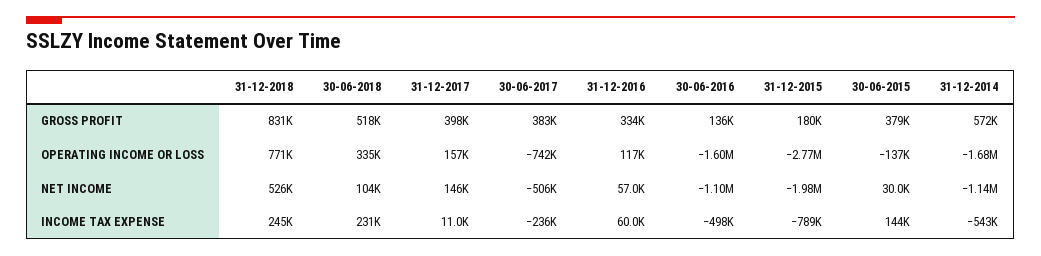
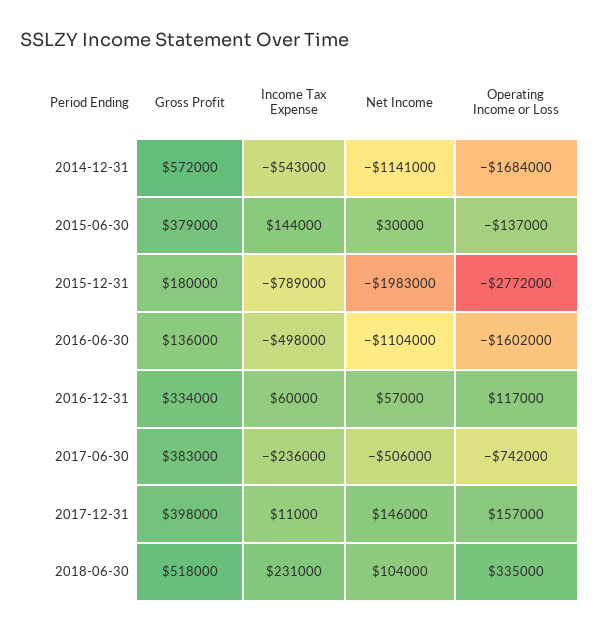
  {
-   "31-12-2018": {
-     "GROSS PROFIT": 831000,
-     "OPERATING INCOME OR LOSS": 771000,
-     "NET INCOME": 526000,
-     "INCOME TAX EXPENSE": 245000
-   },
    "30-06-2018": {
      "GROSS PROFIT": 518000,
      "OPERATING INCOME OR LOSS": 335000,
      "NET INCOME": 104000,
      "INCOME TAX EXPENSE": 231000
    },
    "31-12-2017": {
      "GROSS PROFIT": 398000,
      "OPERATING INCOME OR LOSS": 157000,
      "NET INCOME": 146000,
      "INCOME TAX EXPENSE": 11000
    },
    "30-06-2017": {
      "GROSS PROFIT": 383000,
      "OPERATING INCOME OR LOSS": -742000,
      "NET INCOME": -506000,
      "INCOME TAX EXPENSE": -236000
    },
    "31-12-2016": {
      "GROSS PROFIT": 334000,
      "OPERATING INCOME OR LOSS": 117000,
      "NET INCOME": 57000,
      "INCOME TAX EXPENSE": 60000
    },
    "30-06-2016": {
      "GROSS PROFIT": 136000,
      "OPERATING INCOME OR LOSS": -1602000,
      "NET INCOME": -1104000,
      "INCOME TAX EXPENSE": -498000
    },
    "31-12-2015": {
      "GROSS PROFIT": 180000,
      "OPERATING INCOME OR LOSS": -2772000,
      "NET INCOME": -1983000,
      "INCOME TAX EXPENSE": -789000
    },
    "30-06-2015": {
      "GROSS PROFIT": 379000,
      "OPERATING INCOME OR LOSS": -137000,
      "NET INCOME": 30000,
      "INCOME TAX EXPENSE": 144000
    },
    "31-12-2014": {
      "GROSS PROFIT": 572000,
      "OPERATING INCOME OR LOSS": -1684000,
      "NET INCOME": -1141000,
      "INCOME TAX EXPENSE": -543000
    }
  }

